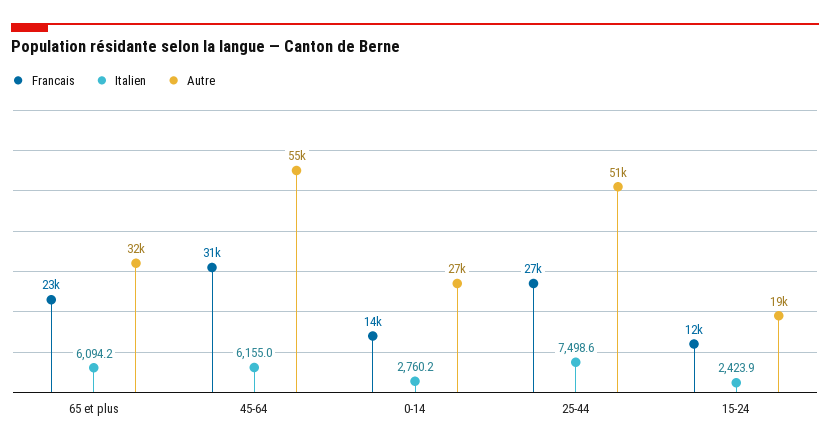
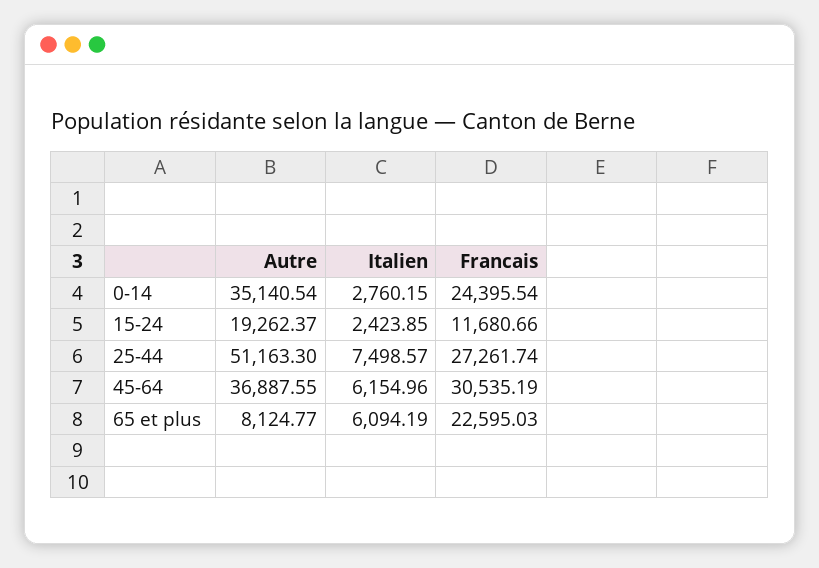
  {
    "Francais": {
      "65 et plus": 22595.03,
      "45-64": 30535.19,
-     "0-14": 14000,
+     "0-14": 24395.54,
      "25-44": 27261.74,
      "15-24": 11680.66
    },
    "Italien": {
      "65 et plus": 6094.19,
      "45-64": 6154.96,
      "0-14": 2760.15,
      "25-44": 7498.57,
      "15-24": 2423.85
    },
    "Autre": {
-     "65 et plus": 32000,
+     "65 et plus": 8124.77,
-     "45-64": 55000,
+     "45-64": 36887.55,
-     "0-14": 27000,
+     "0-14": 35140.54,
      "25-44": 51163.3,
      "15-24": 19262.37
    }
  }

